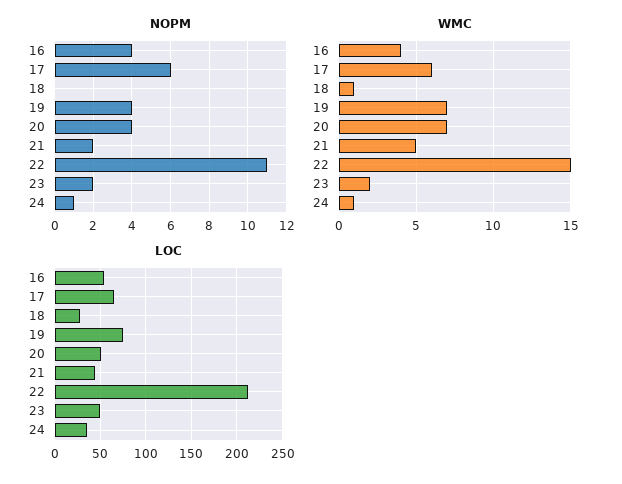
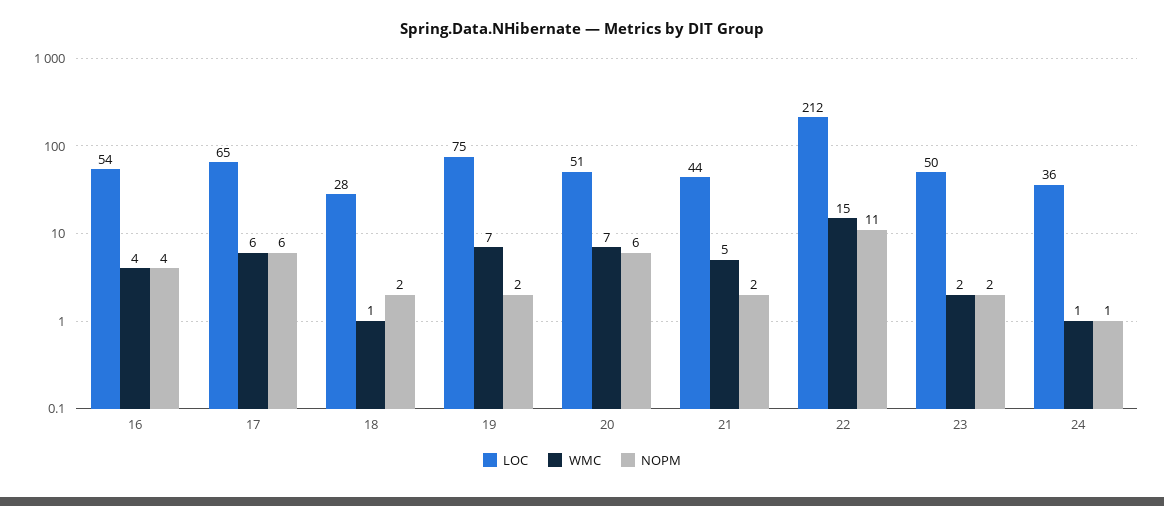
  {
    "NOPM": {
      "16": 4,
      "17": 6,
-     "18": 0,
+     "18": 2,
-     "19": 4,
+     "19": 2,
-     "20": 4,
+     "20": 6,
      "21": 2,
      "22": 11,
      "23": 2,
      "24": 1
    },
    "WMC": {
      "16": 4,
      "17": 6,
      "18": 1,
      "19": 7,
      "20": 7,
      "21": 5,
      "22": 15,
      "23": 2,
      "24": 1
    },
    "LOC": {
      "16": 54,
      "17": 65,
      "18": 28,
      "19": 75,
      "20": 51,
      "21": 44,
      "22": 212,
      "23": 50,
      "24": 36
    }
  }

